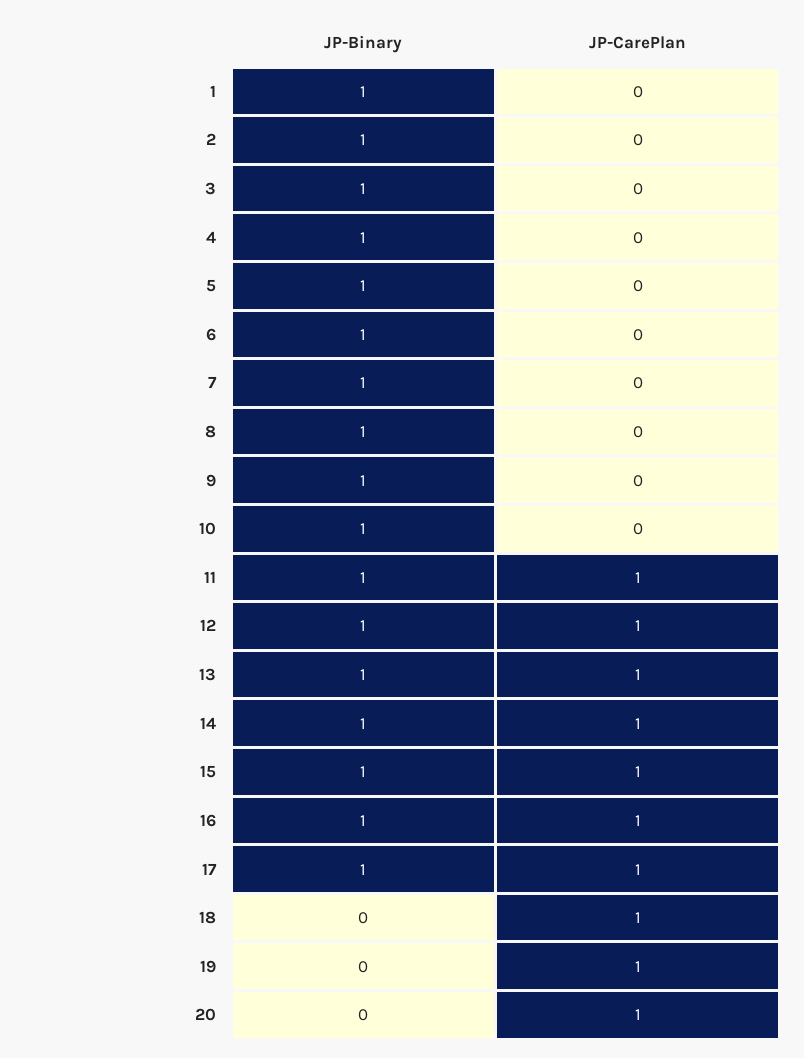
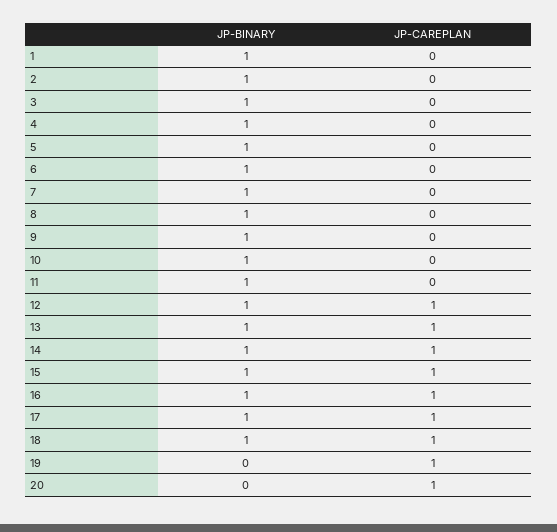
  {
    "JP-Binary": {
      "1": 1,
      "2": 1,
      "3": 1,
      "4": 1,
      "5": 1,
      "6": 1,
      "7": 1,
      "8": 1,
      "9": 1,
      "10": 1,
      "11": 1,
      "12": 1,
      "13": 1,
      "14": 1,
      "15": 1,
      "16": 1,
      "17": 1,
-     "18": 0,
+     "18": 1,
      "19": 0,
      "20": 0
    },
    "JP-CarePlan": {
      "1": 0,
      "2": 0,
      "3": 0,
      "4": 0,
      "5": 0,
      "6": 0,
      "7": 0,
      "8": 0,
      "9": 0,
      "10": 0,
-     "11": 1,
+     "11": 0,
      "12": 1,
      "13": 1,
      "14": 1,
      "15": 1,
      "16": 1,
      "17": 1,
      "18": 1,
      "19": 1,
      "20": 1
    }
  }

